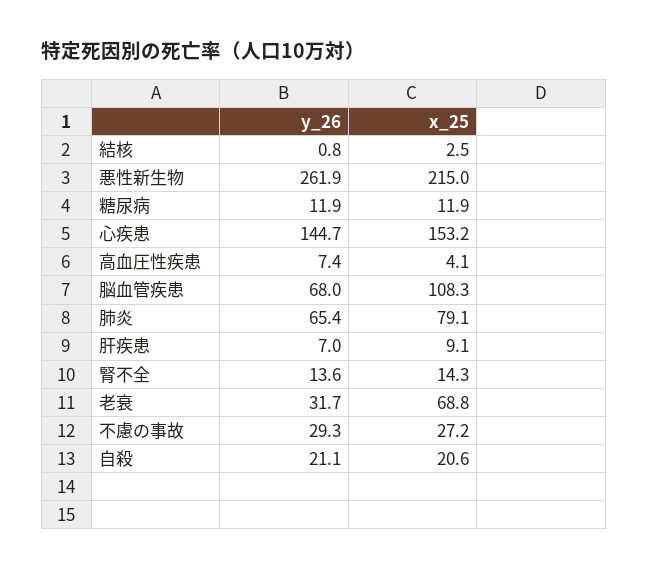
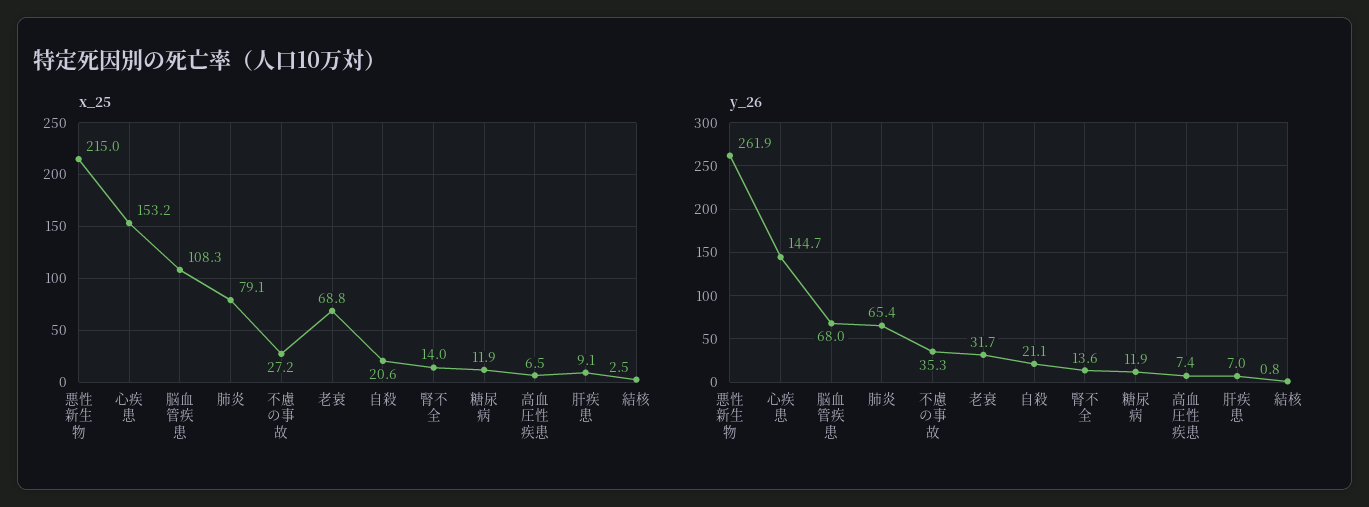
  {
    "y_26": {
      "結核": 0.8,
      "悪性新生物": 261.9,
      "糖尿病": 11.9,
      "心疾患": 144.7,
      "高血圧性疾患": 7.4,
      "脳血管疾患": 68,
      "肺炎": 65.4,
      "肝疾患": 7,
      "腎不全": 13.6,
      "老衰": 31.7,
-     "不慮の事故": 29.3,
+     "不慮の事故": 35.3,
      "自殺": 21.1
    },
    "x_25": {
      "結核": 2.5,
      "悪性新生物": 215,
      "糖尿病": 11.9,
      "心疾患": 153.2,
-     "高血圧性疾患": 4.1,
+     "高血圧性疾患": 6.5,
      "脳血管疾患": 108.3,
      "肺炎": 79.1,
      "肝疾患": 9.1,
-     "腎不全": 14.3,
+     "腎不全": 14,
      "老衰": 68.8,
      "不慮の事故": 27.2,
      "自殺": 20.6
    }
  }

